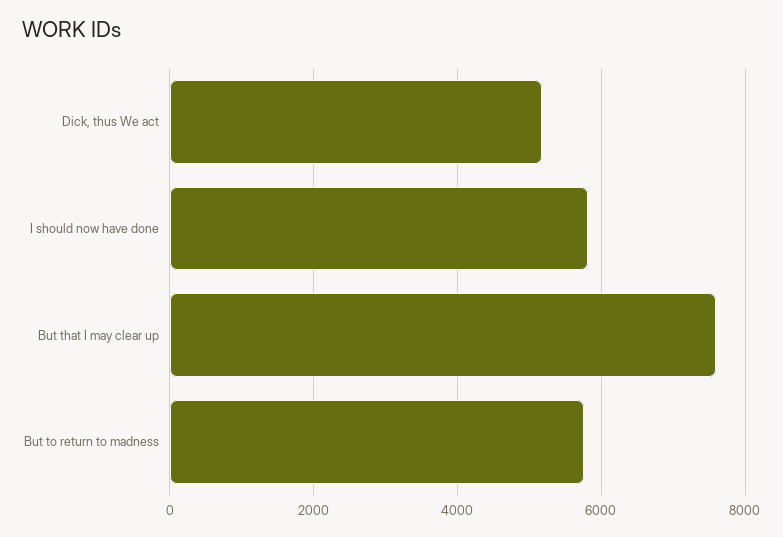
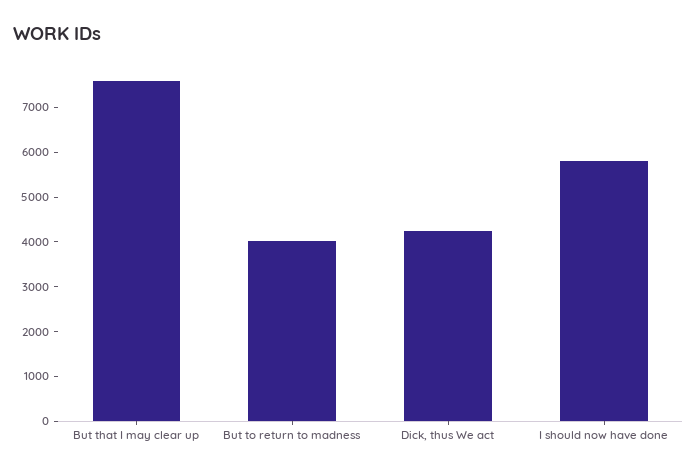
  {
-   "Dick, thus We act": 5200,
+   "Dick, thus We act": 4200,
    "I should now have done": 5800,
    "But that I may clear up": 7600,
-   "But to return to madness": 5800
+   "But to return to madness": 4000
  }

